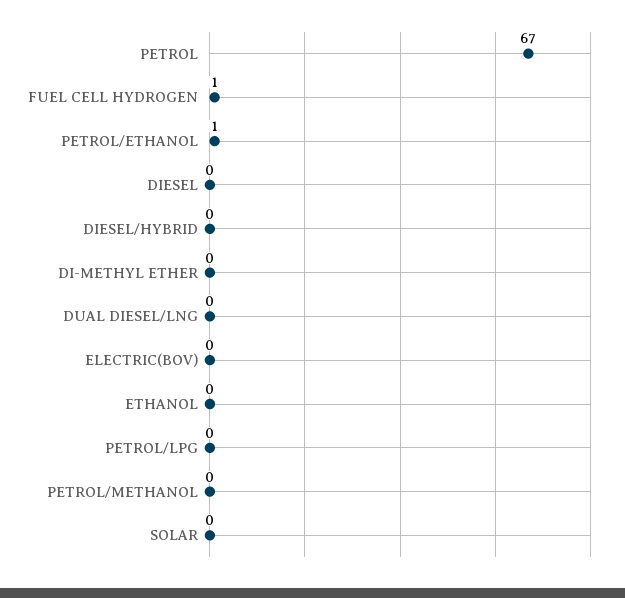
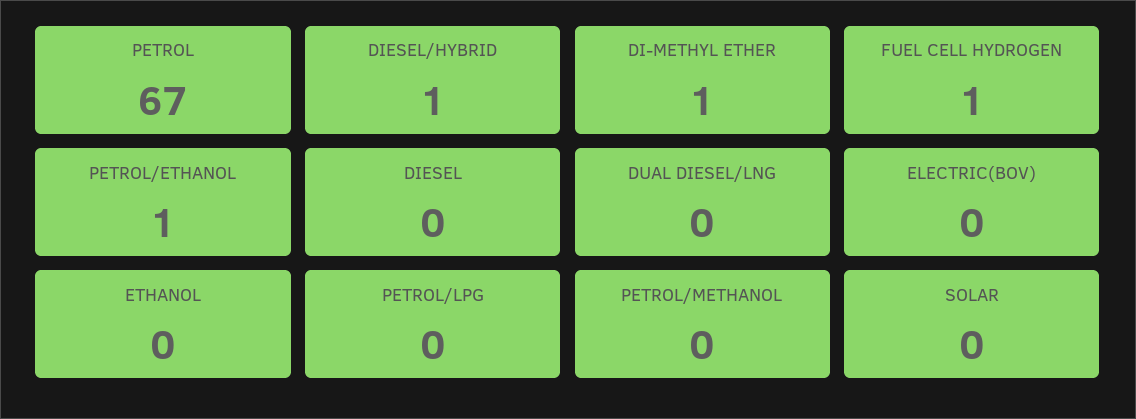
  {
    "PETROL": 67,
    "FUEL CELL HYDROGEN": 1,
    "PETROL/ETHANOL": 1,
    "DIESEL": 0,
-   "DIESEL/HYBRID": 0,
+   "DIESEL/HYBRID": 1,
-   "DI-METHYL ETHER": 0,
+   "DI-METHYL ETHER": 1,
    "DUAL DIESEL/LNG": 0,
    "ELECTRIC(BOV)": 0,
    "ETHANOL": 0,
    "PETROL/LPG": 0,
    "PETROL/METHANOL": 0,
    "SOLAR": 0
  }

